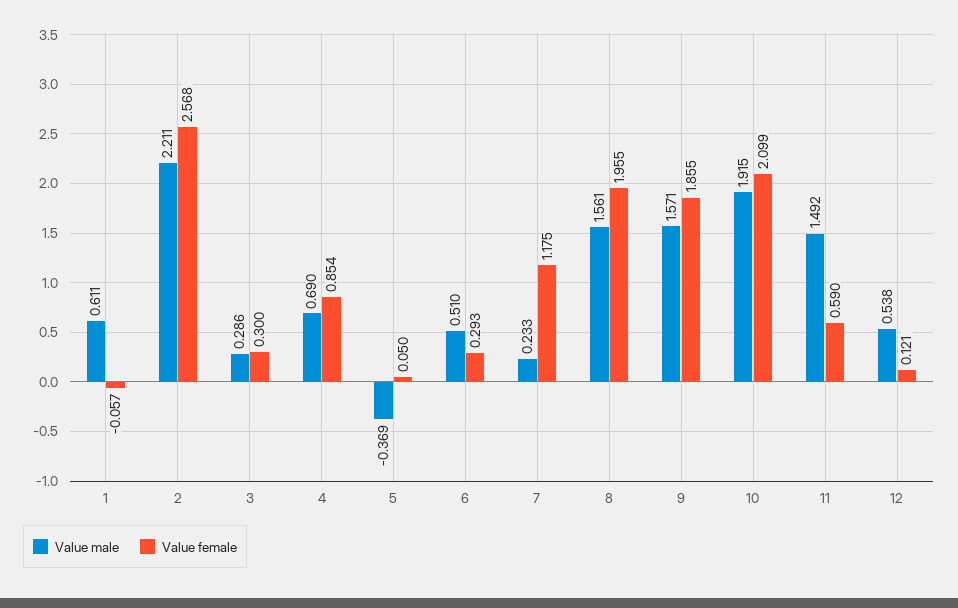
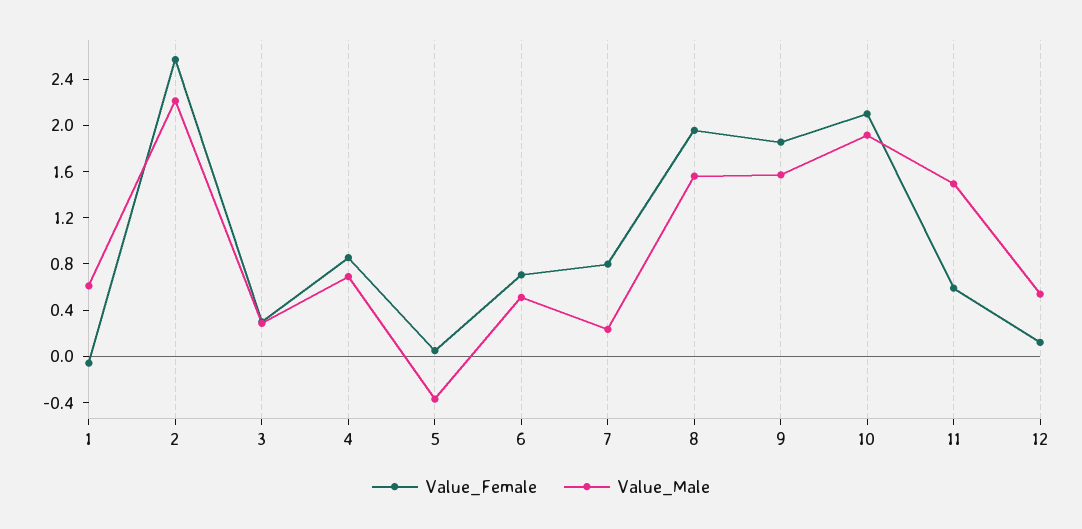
  {
    "Value male": {
      "1": 0.611,
      "2": 2.211,
      "3": 0.286,
      "4": 0.69,
      "5": -0.369,
      "6": 0.51,
      "7": 0.233,
      "8": 1.561,
      "9": 1.571,
      "10": 1.915,
      "11": 1.492,
      "12": 0.538
    },
    "Value female": {
      "1": -0.057,
      "2": 2.568,
      "3": 0.3,
      "4": 0.854,
      "5": 0.05,
-     "6": 0.293,
+     "6": 0.7,
-     "7": 1.175,
+     "7": 0.8,
      "8": 1.955,
      "9": 1.855,
      "10": 2.099,
      "11": 0.59,
      "12": 0.121
    }
  }

